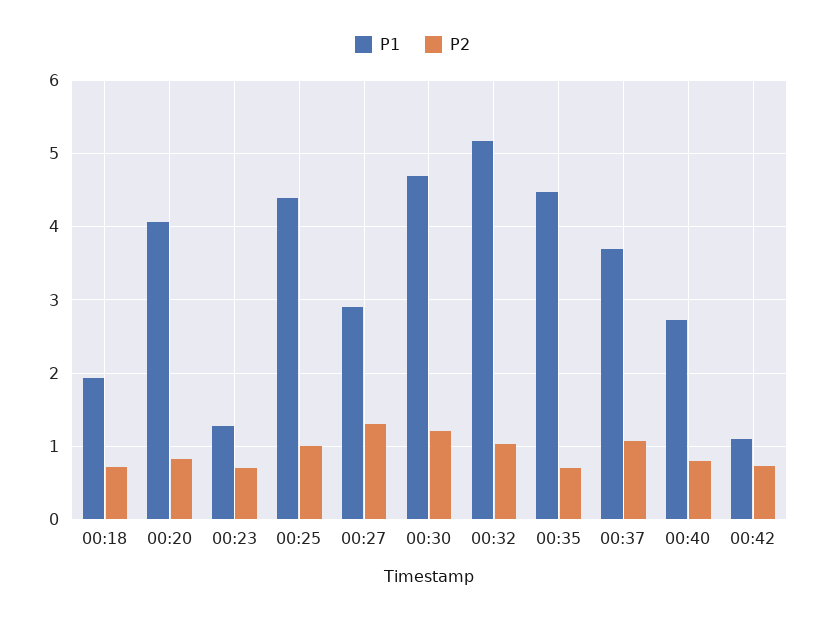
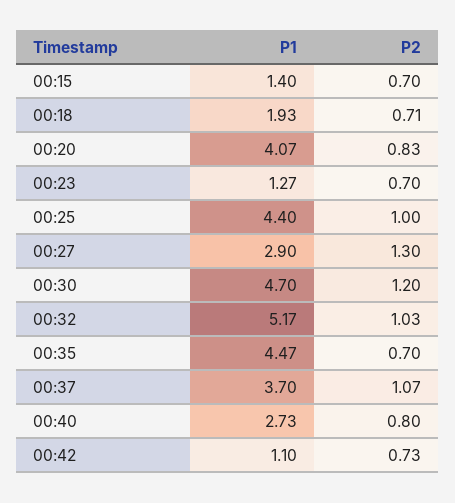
  {
    "P1": {
      "00:18": 1.93,
      "00:20": 4.07,
      "00:23": 1.27,
      "00:25": 4.4,
      "00:27": 2.9,
      "00:30": 4.7,
      "00:32": 5.17,
      "00:35": 4.47,
      "00:37": 3.7,
      "00:40": 2.73,
-     "00:42": 1.1
+     "00:42": 1.1,
+     "00:15": 1.4
    },
    "P2": {
      "00:18": 0.71,
      "00:20": 0.83,
      "00:23": 0.7,
      "00:25": 1,
      "00:27": 1.3,
      "00:30": 1.2,
      "00:32": 1.03,
      "00:35": 0.7,
      "00:37": 1.07,
      "00:40": 0.8,
-     "00:42": 0.73
+     "00:42": 0.73,
+     "00:15": 0.7
    }
  }

